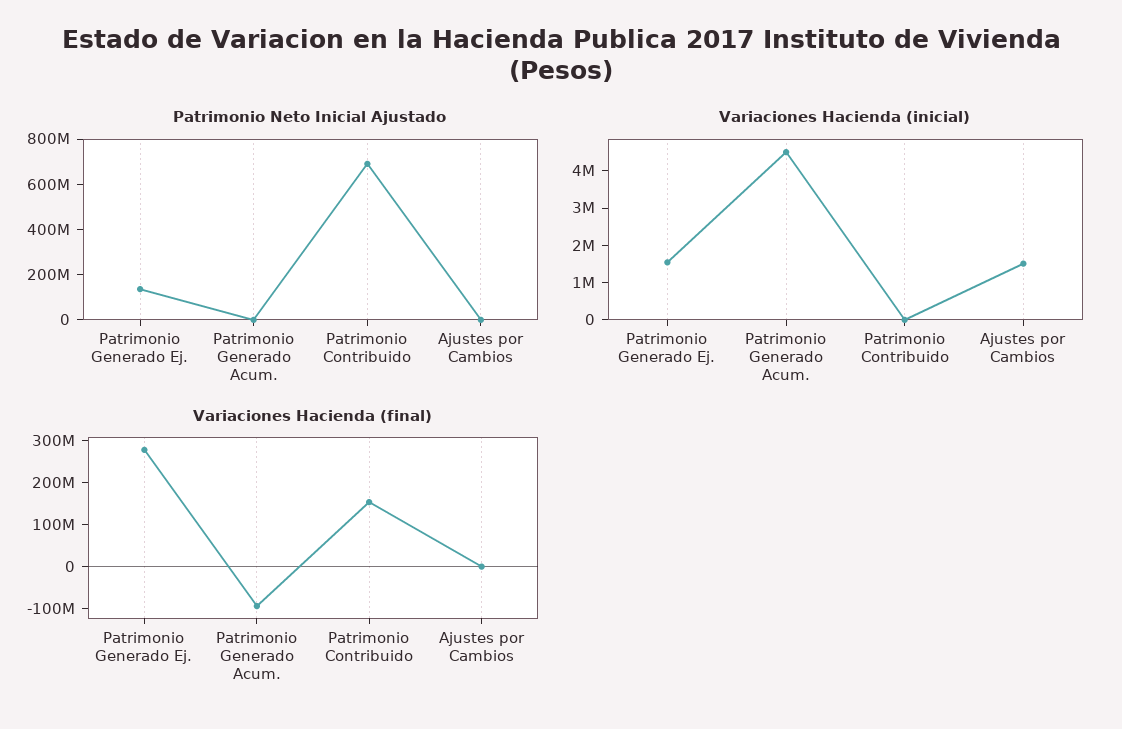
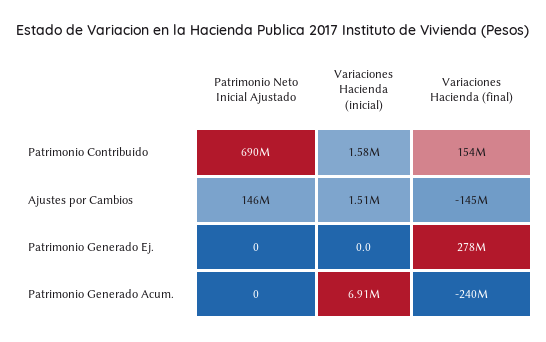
  {
    "Patrimonio Neto Inicial Ajustado": {
-     "Patrimonio Generado Ej.": 150000000,
+     "Patrimonio Generado Ej.": 0,
      "Patrimonio Generado Acum.": 0,
      "Patrimonio Contribuido": 690000000,
-     "Ajustes por Cambios": 0
+     "Ajustes por Cambios": 146000000
    },
    "Variaciones Hacienda (inicial)": {
-     "Patrimonio Generado Ej.": 1500000,
+     "Patrimonio Generado Ej.": 0,
-     "Patrimonio Generado Acum.": 4500000,
+     "Patrimonio Generado Acum.": 6910000,
-     "Patrimonio Contribuido": 0,
+     "Patrimonio Contribuido": 1580000,
      "Ajustes por Cambios": 1510000
    },
    "Variaciones Hacienda (final)": {
      "Patrimonio Generado Ej.": 278000000,
-     "Patrimonio Generado Acum.": -100000000,
+     "Patrimonio Generado Acum.": -240000000,
      "Patrimonio Contribuido": 154000000,
-     "Ajustes por Cambios": 0
+     "Ajustes por Cambios": -145000000
    }
  }

